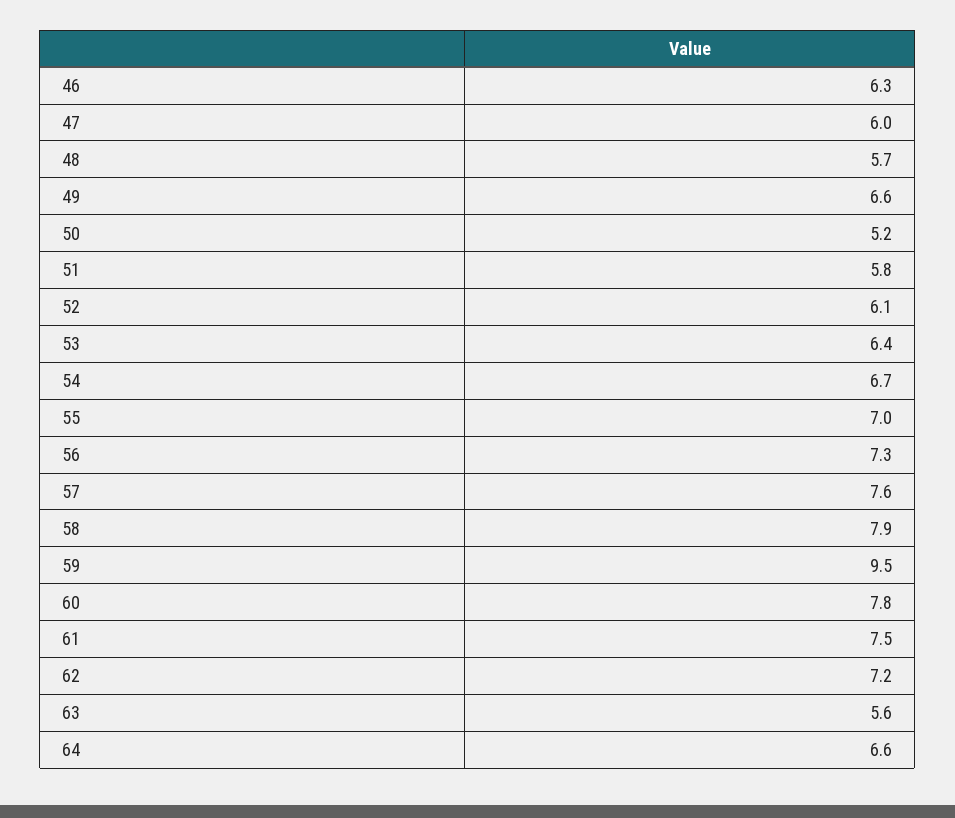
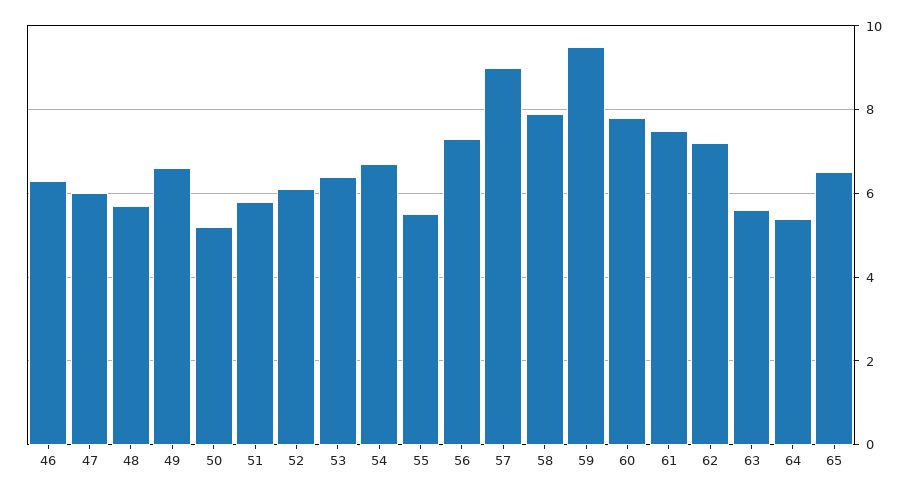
  {
    "46": 6.3,
    "47": 6,
    "48": 5.7,
    "49": 6.6,
    "50": 5.2,
    "51": 5.8,
    "52": 6.1,
    "53": 6.4,
    "54": 6.7,
-   "55": 7,
+   "55": 5.5,
    "56": 7.3,
-   "57": 7.6,
+   "57": 9,
    "58": 7.9,
    "59": 9.5,
    "60": 7.8,
    "61": 7.5,
    "62": 7.2,
    "63": 5.6,
-   "64": 6.6
+   "64": 5.5,
+   "65": 6.5
  }

